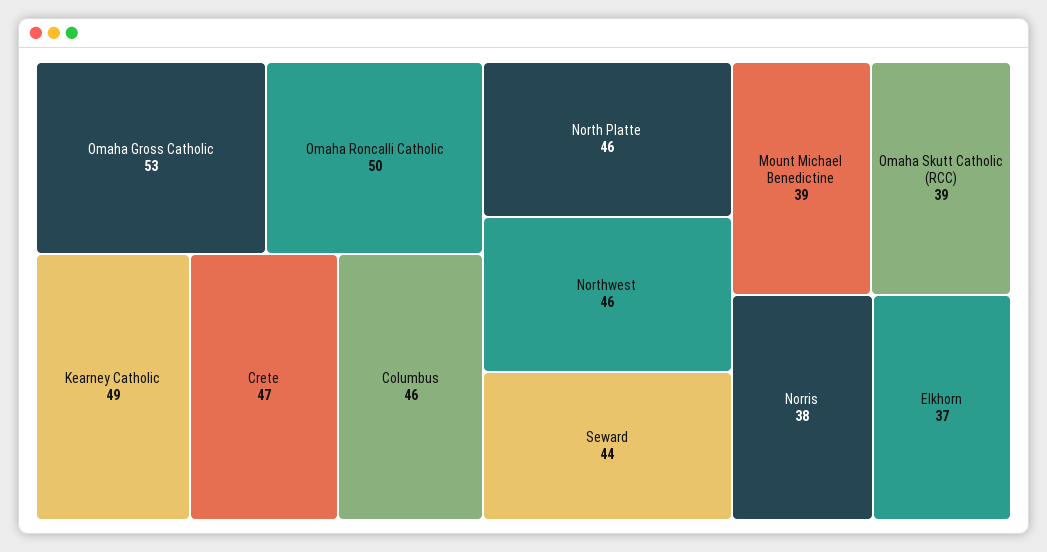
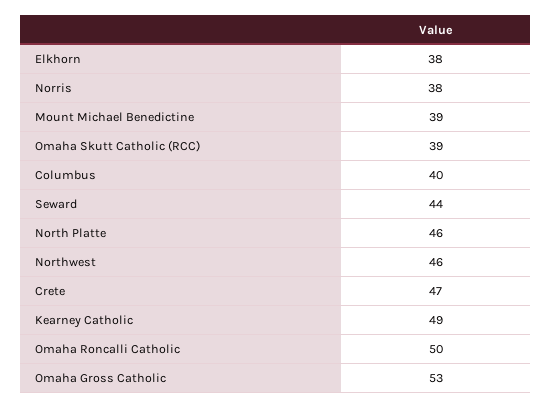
  {
    "Omaha Gross Catholic": 53,
    "Omaha Roncalli Catholic": 50,
    "Kearney Catholic": 49,
    "Crete": 47,
-   "Columbus": 46,
+   "Columbus": 40,
    "North Platte": 46,
    "Northwest": 46,
    "Seward": 44,
    "Mount Michael Benedictine": 39,
    "Omaha Skutt Catholic (RCC)": 39,
    "Norris": 38,
-   "Elkhorn": 37
+   "Elkhorn": 38
  }

